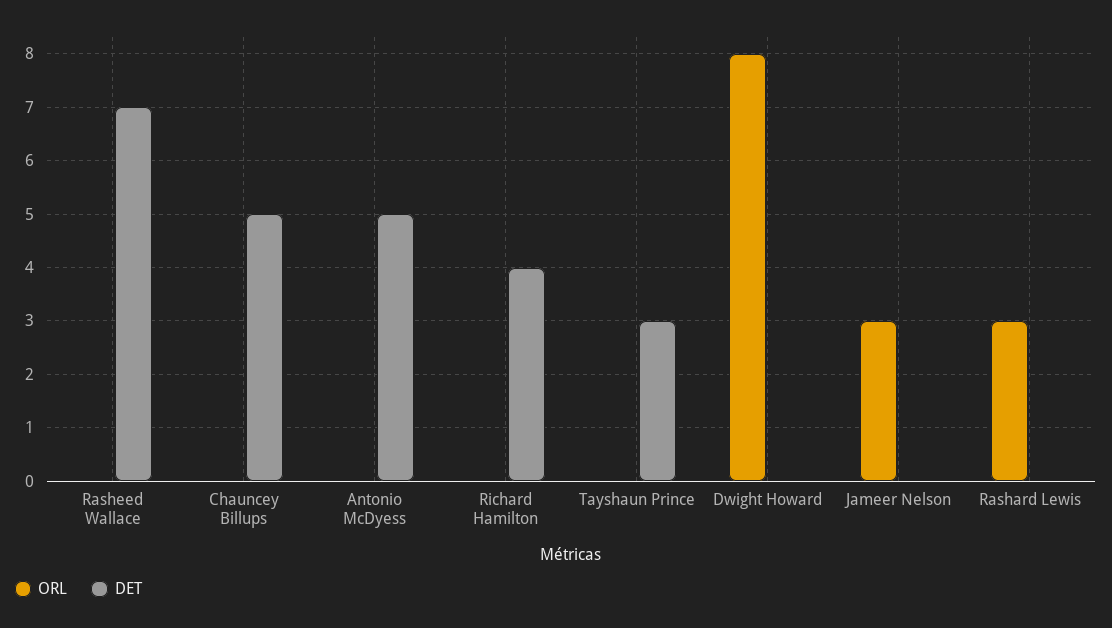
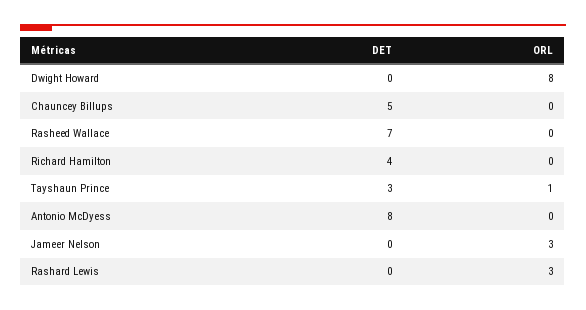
  {
    "ORL": {
      "Rasheed Wallace": 0,
      "Chauncey Billups": 0,
      "Antonio McDyess": 0,
      "Richard Hamilton": 0,
-     "Tayshaun Prince": 0,
+     "Tayshaun Prince": 1,
      "Dwight Howard": 8,
      "Jameer Nelson": 3,
      "Rashard Lewis": 3
    },
    "DET": {
      "Rasheed Wallace": 7,
      "Chauncey Billups": 5,
-     "Antonio McDyess": 5,
+     "Antonio McDyess": 8,
      "Richard Hamilton": 4,
      "Tayshaun Prince": 3,
      "Dwight Howard": 0,
      "Jameer Nelson": 0,
      "Rashard Lewis": 0
    }
  }

